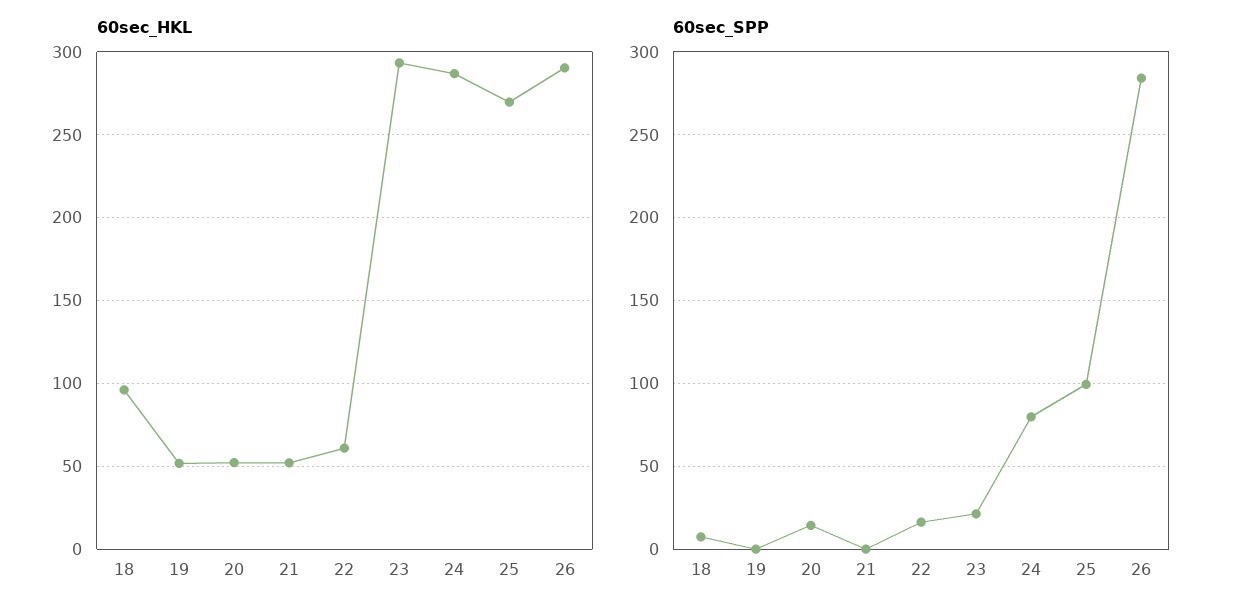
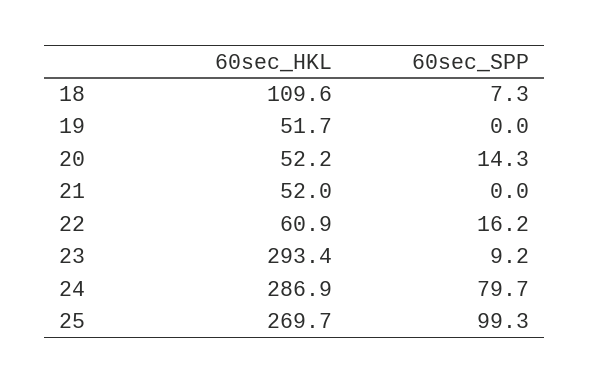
  {
    "60sec_HKL": {
-     "18": 95,
+     "18": 109.6,
      "19": 51.7,
      "20": 52.2,
      "21": 52,
      "22": 60.9,
      "23": 293.4,
      "24": 286.9,
-     "25": 269.7,
+     "25": 269.7
-     "26": 290
    },
    "60sec_SPP": {
      "18": 7.3,
      "19": 0,
      "20": 14.3,
      "21": 0,
      "22": 16.2,
-     "23": 20,
+     "23": 9.2,
      "24": 79.7,
-     "25": 99.3,
+     "25": 99.3
-     "26": 285
    }
  }

